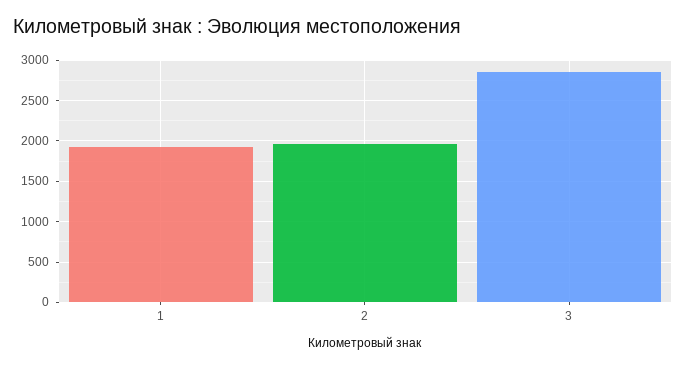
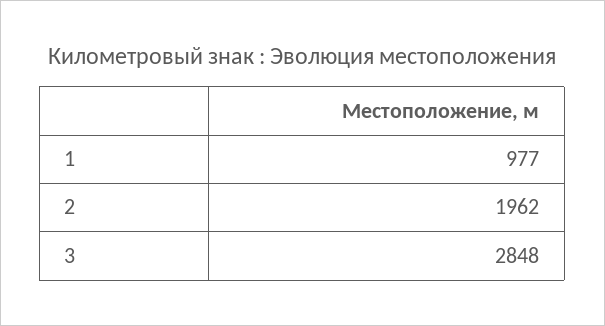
  {
-   "1": 1900,
+   "1": 977,
    "2": 1962,
    "3": 2848
  }

